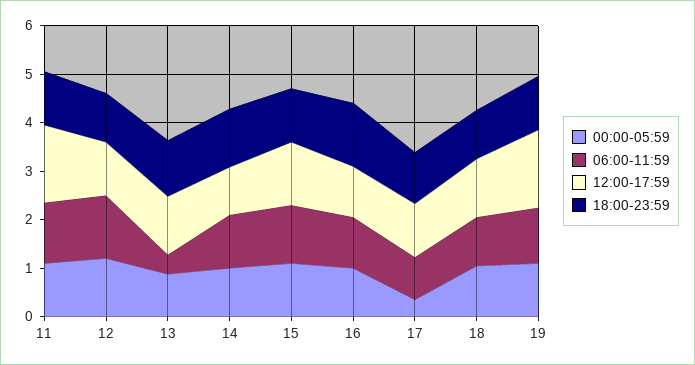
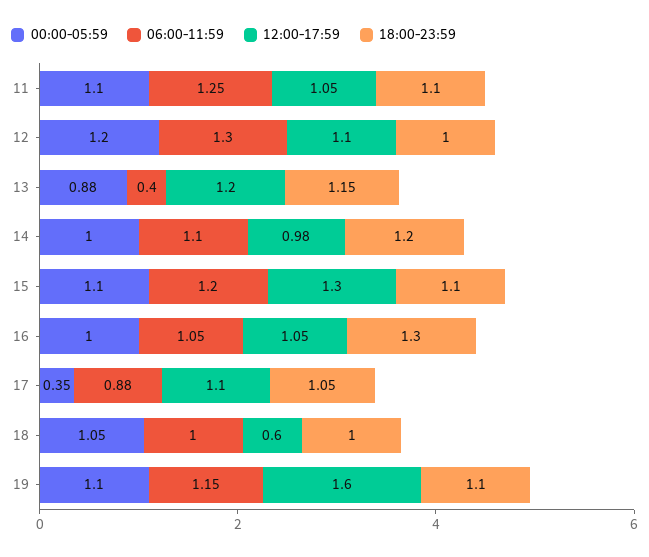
  {
    "00:00-05:59": {
      "11": 1.1,
      "12": 1.2,
      "13": 0.88,
      "14": 1,
      "15": 1.1,
      "16": 1,
      "17": 0.35,
      "18": 1.05,
      "19": 1.1
    },
    "06:00-11:59": {
      "11": 1.25,
      "12": 1.3,
      "13": 0.4,
      "14": 1.1,
      "15": 1.2,
      "16": 1.05,
      "17": 0.88,
      "18": 1,
      "19": 1.15
    },
    "12:00-17:59": {
-     "11": 1.6,
+     "11": 1.05,
      "12": 1.1,
      "13": 1.2,
      "14": 0.98,
      "15": 1.3,
      "16": 1.05,
      "17": 1.1,
-     "18": 1.2,
+     "18": 0.6,
      "19": 1.6
    },
    "18:00-23:59": {
      "11": 1.1,
      "12": 1,
      "13": 1.15,
      "14": 1.2,
      "15": 1.1,
      "16": 1.3,
      "17": 1.05,
      "18": 1,
      "19": 1.1
    }
  }

